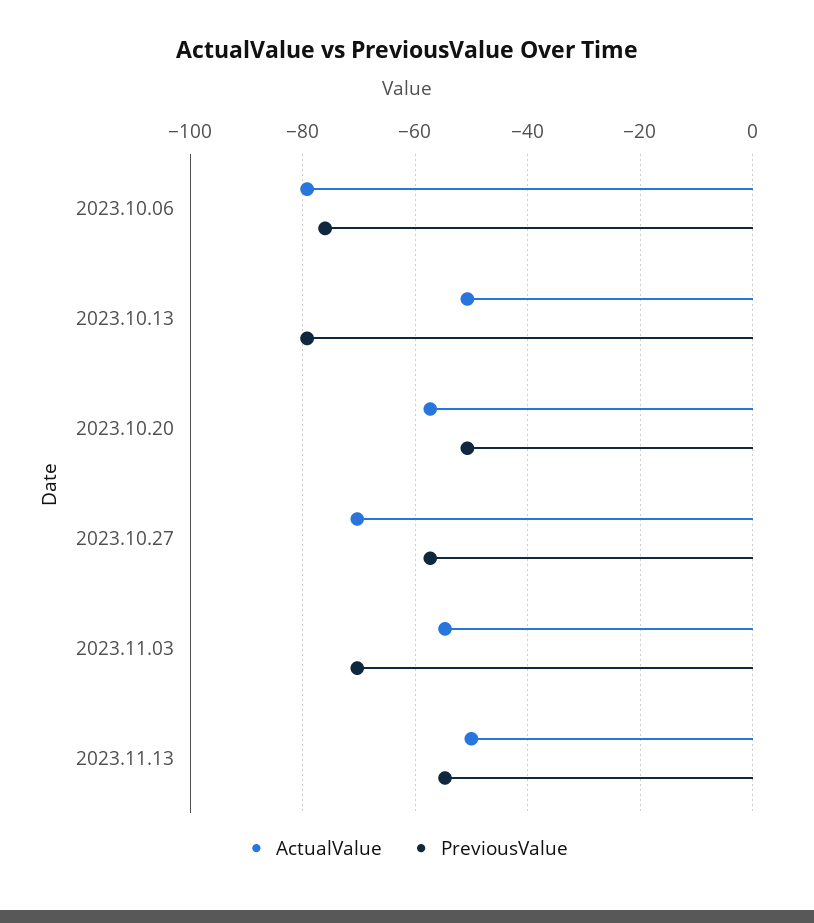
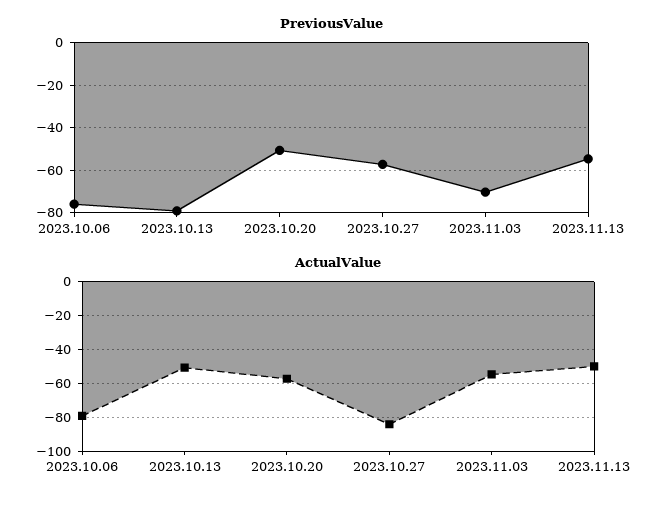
  {
    "ActualValue": {
      "2023.10.06": -80,
      "2023.10.13": -50,
      "2023.10.20": -58,
-     "2023.10.27": -70,
+     "2023.10.27": -85,
      "2023.11.03": -54,
      "2023.11.13": -50
    },
    "PreviousValue": {
      "2023.10.06": -76,
      "2023.10.13": -80,
      "2023.10.20": -50,
      "2023.10.27": -58,
      "2023.11.03": -70,
      "2023.11.13": -54
    }
  }

